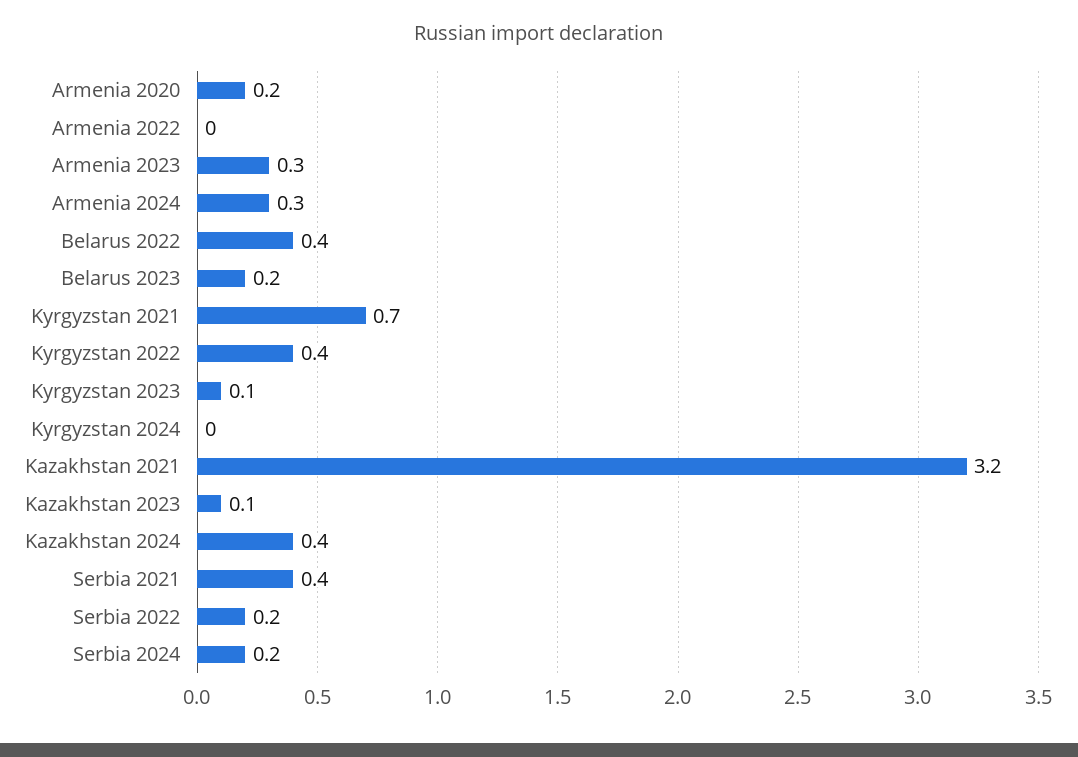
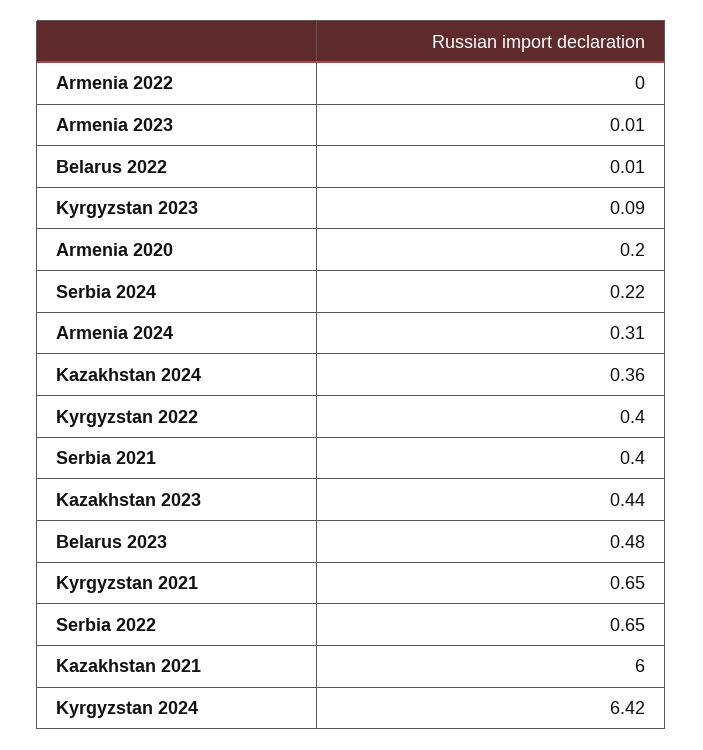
  {
    "Armenia 2020": 0.2,
    "Armenia 2022": 0,
-   "Armenia 2023": 0.3,
+   "Armenia 2023": 0.01,
    "Armenia 2024": 0.31,
-   "Belarus 2022": 0.4,
+   "Belarus 2022": 0.01,
-   "Belarus 2023": 0.2,
+   "Belarus 2023": 0.48,
    "Kyrgyzstan 2021": 0.65,
    "Kyrgyzstan 2022": 0.4,
    "Kyrgyzstan 2023": 0.09,
-   "Kyrgyzstan 2024": 0,
+   "Kyrgyzstan 2024": 6.42,
-   "Kazakhstan 2021": 3.2,
+   "Kazakhstan 2021": 6,
-   "Kazakhstan 2023": 0.1,
+   "Kazakhstan 2023": 0.44,
    "Kazakhstan 2024": 0.36,
    "Serbia 2021": 0.4,
-   "Serbia 2022": 0.2,
+   "Serbia 2022": 0.65,
    "Serbia 2024": 0.22
  }

